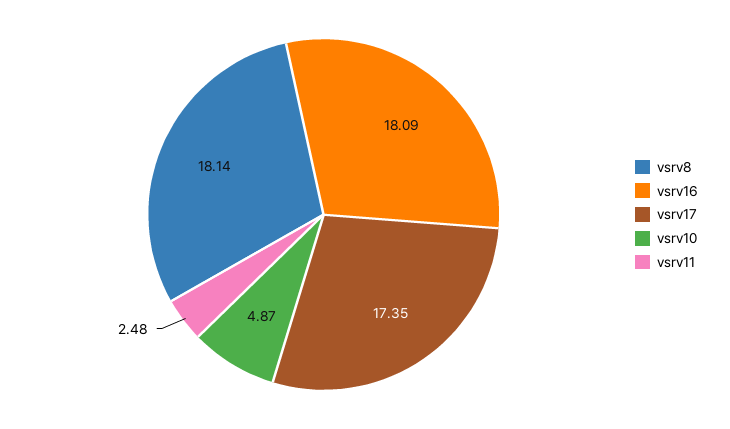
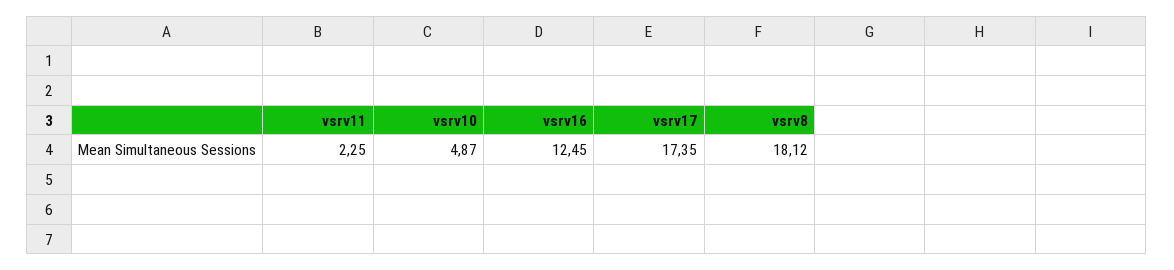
  {
-   "vsrv8": 18.14,
+   "vsrv8": 18.12,
-   "vsrv16": 18.09,
+   "vsrv16": 12.45,
    "vsrv17": 17.35,
    "vsrv10": 4.87,
-   "vsrv11": 2.48
+   "vsrv11": 2.25
  }

